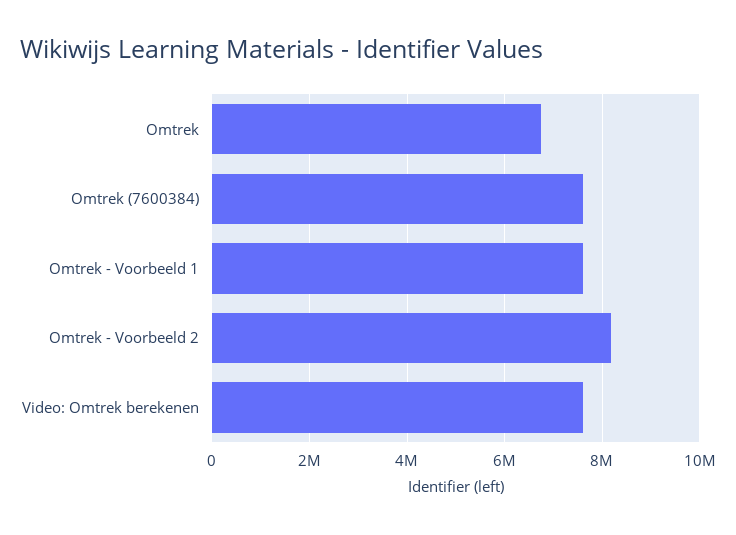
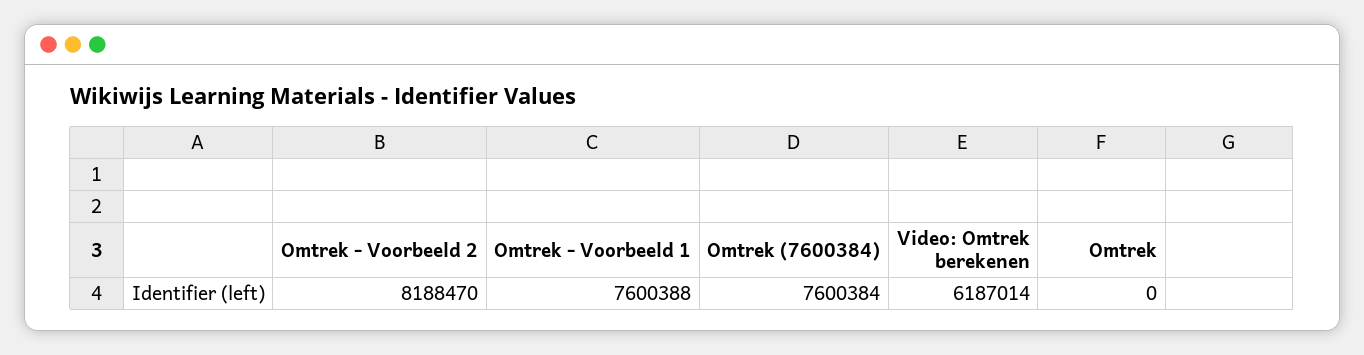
  {
-   "Omtrek": 6800000,
+   "Omtrek": 0,
    "Omtrek (7600384)": 7600384,
    "Omtrek - Voorbeeld 1": 7600388,
    "Omtrek - Voorbeeld 2": 8188470,
-   "Video: Omtrek berekenen": 7600000
+   "Video: Omtrek berekenen": 6187014
  }

